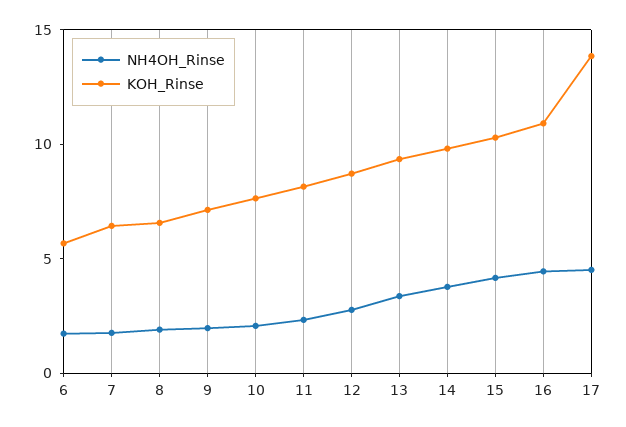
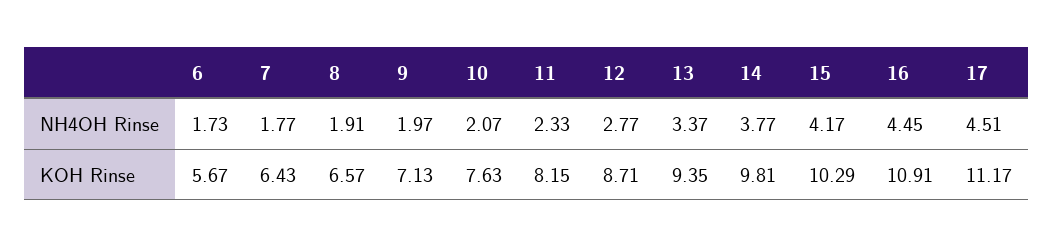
  {
    "NH4OH_Rinse": {
      "6": 1.73,
      "7": 1.77,
      "8": 1.91,
      "9": 1.97,
      "10": 2.07,
      "11": 2.33,
      "12": 2.77,
      "13": 3.37,
      "14": 3.77,
      "15": 4.17,
      "16": 4.45,
      "17": 4.51
    },
    "KOH_Rinse": {
      "6": 5.67,
      "7": 6.43,
      "8": 6.57,
      "9": 7.13,
      "10": 7.63,
      "11": 8.15,
      "12": 8.71,
      "13": 9.35,
      "14": 9.81,
      "15": 10.29,
      "16": 10.91,
-     "17": 14
+     "17": 11.17
    }
  }

